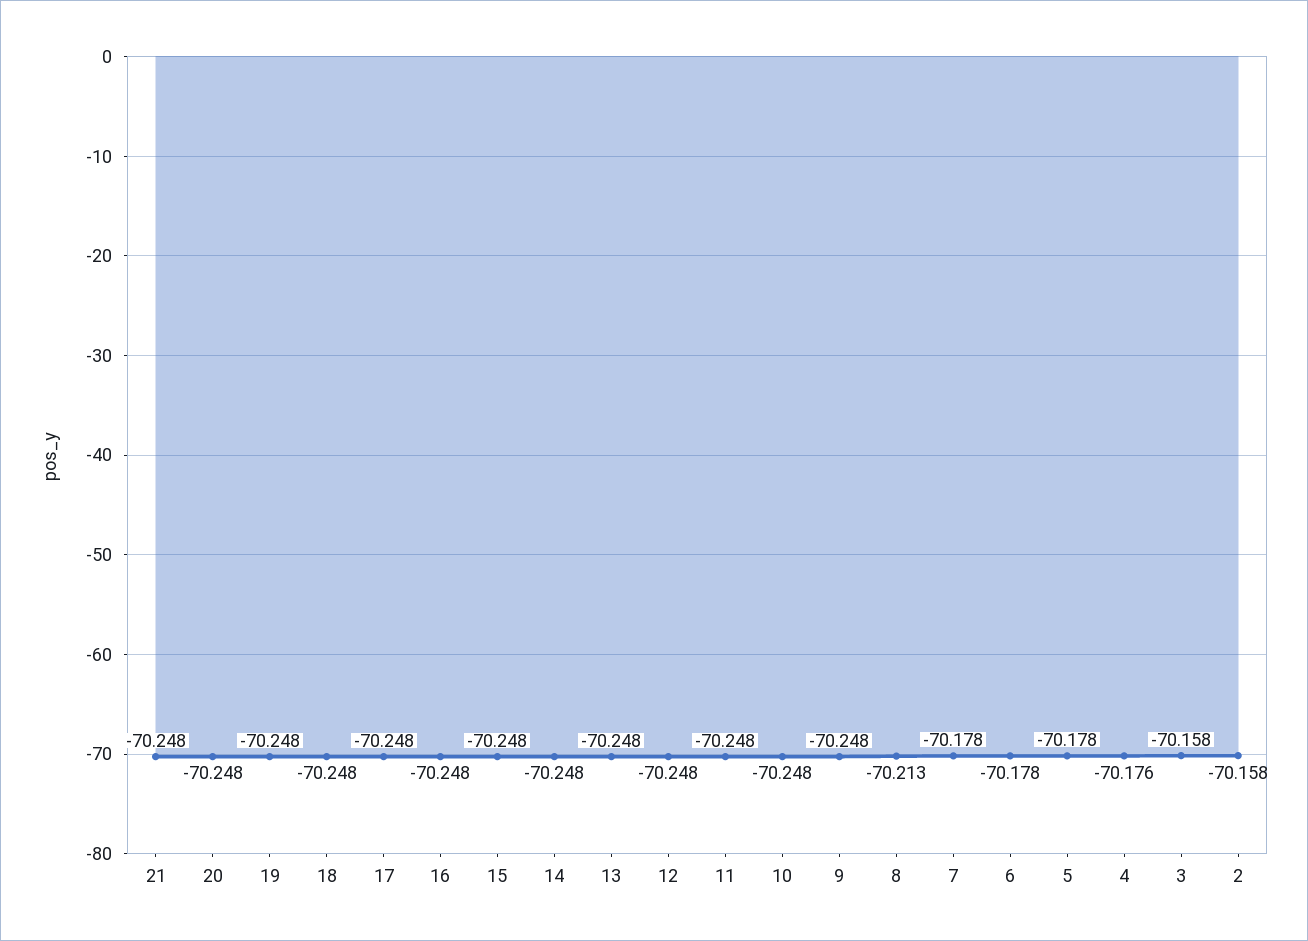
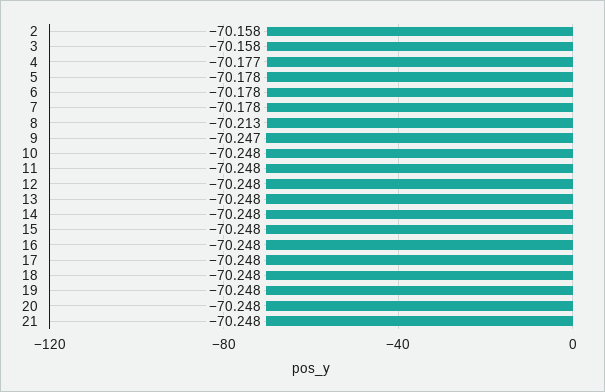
  {
    "21": -70.248,
    "20": -70.248,
    "19": -70.248,
    "18": -70.248,
    "17": -70.248,
    "16": -70.248,
    "15": -70.248,
    "14": -70.248,
    "13": -70.248,
    "12": -70.248,
    "11": -70.248,
    "10": -70.248,
-   "9": -70.248,
+   "9": -70.247,
    "8": -70.213,
    "7": -70.178,
    "6": -70.178,
    "5": -70.178,
-   "4": -70.176,
+   "4": -70.177,
    "3": -70.158,
    "2": -70.158
  }

